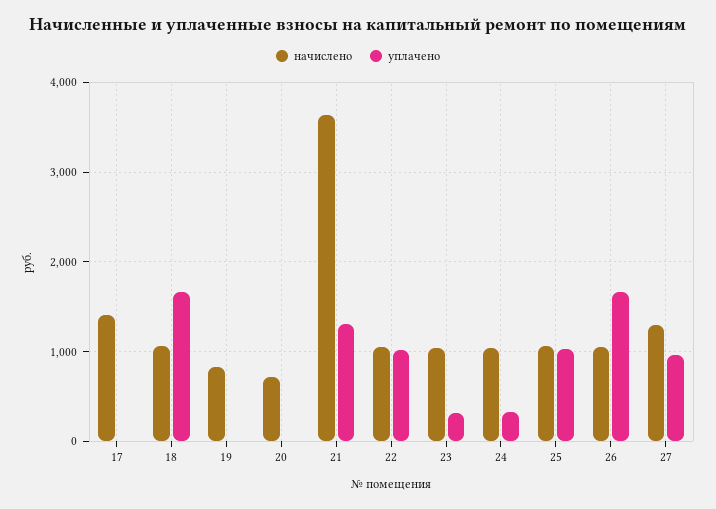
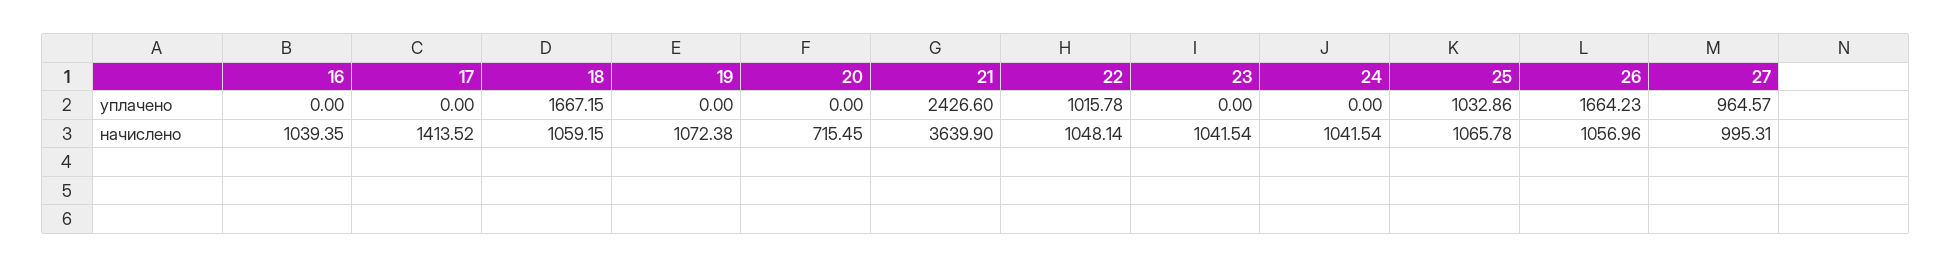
  {
    "начислено": {
      "17": 1413.52,
      "18": 1059.15,
-     "19": 800,
+     "19": 1072.38,
      "20": 715.45,
      "21": 3639.9,
      "22": 1048.14,
      "23": 1041.54,
      "24": 1041.54,
      "25": 1065.78,
      "26": 1056.96,
-     "27": 1300
+     "27": 995.31,
+     "16": 1039.35
    },
    "уплачено": {
      "17": 0,
      "18": 1667.15,
      "19": 0,
      "20": 0,
-     "21": 1300,
+     "21": 2426.6,
      "22": 1015.78,
-     "23": 300,
+     "23": 0,
-     "24": 300,
+     "24": 0,
      "25": 1032.86,
      "26": 1664.23,
-     "27": 964.57
+     "27": 964.57,
+     "16": 0
    }
  }

